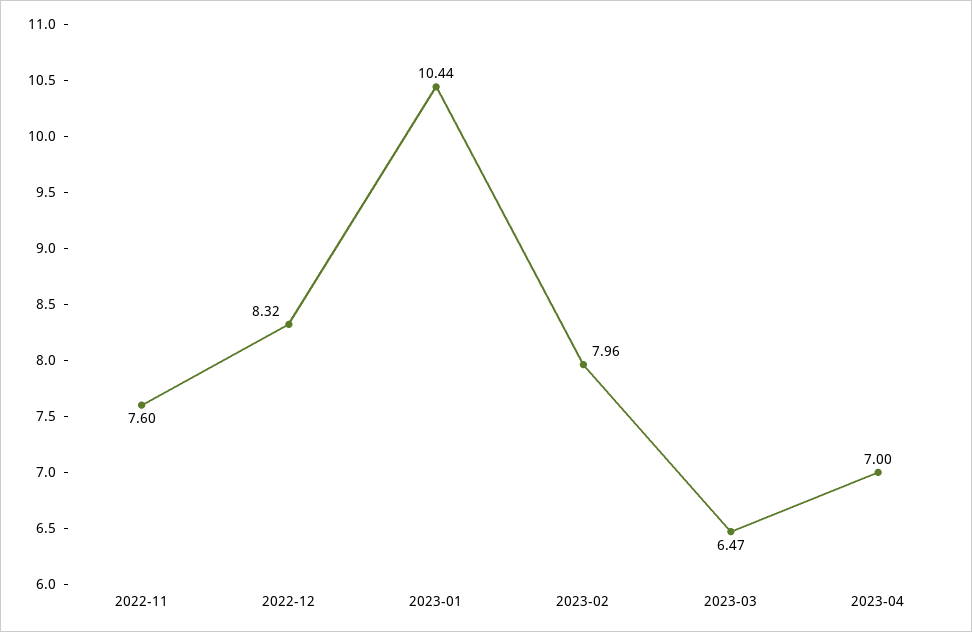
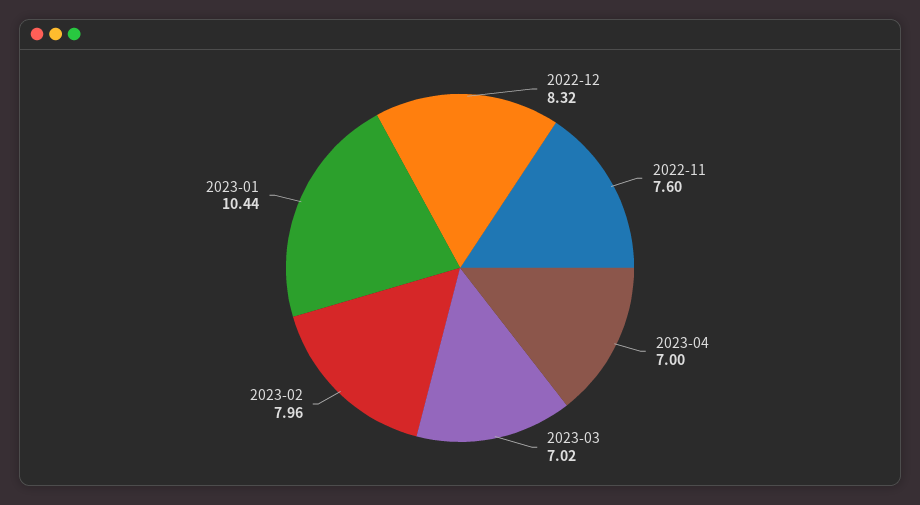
  {
    "2022-11": 7.6,
    "2022-12": 8.32,
    "2023-01": 10.44,
    "2023-02": 7.96,
-   "2023-03": 6.47,
+   "2023-03": 7.02,
    "2023-04": 7
  }

